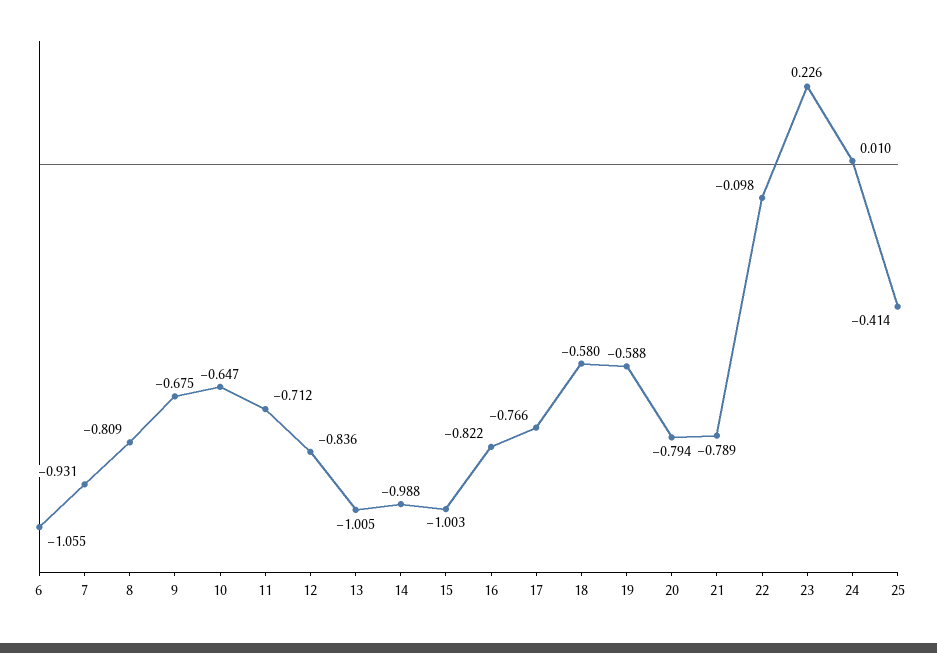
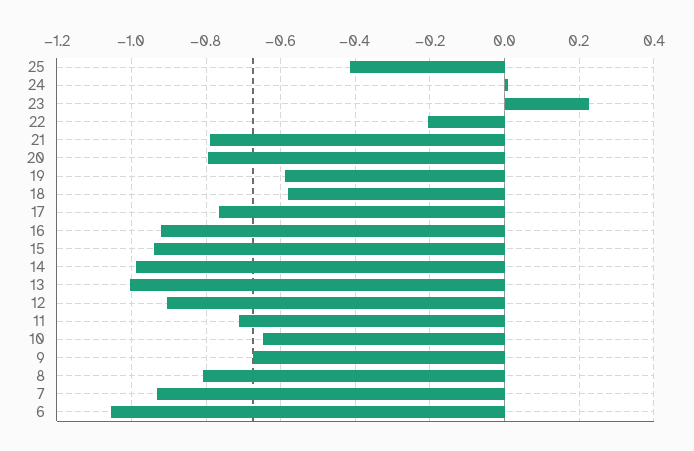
  {
    "6": -1.055,
    "7": -0.931,
    "8": -0.809,
    "9": -0.675,
    "10": -0.647,
    "11": -0.712,
-   "12": -0.836,
+   "12": -0.9,
    "13": -1.005,
    "14": -0.988,
-   "15": -1.003,
+   "15": -0.94,
-   "16": -0.822,
+   "16": -0.92,
    "17": -0.766,
    "18": -0.58,
    "19": -0.588,
    "20": -0.794,
    "21": -0.789,
-   "22": -0.098,
+   "22": -0.2,
    "23": 0.226,
    "24": 0.01,
    "25": -0.414
  }

